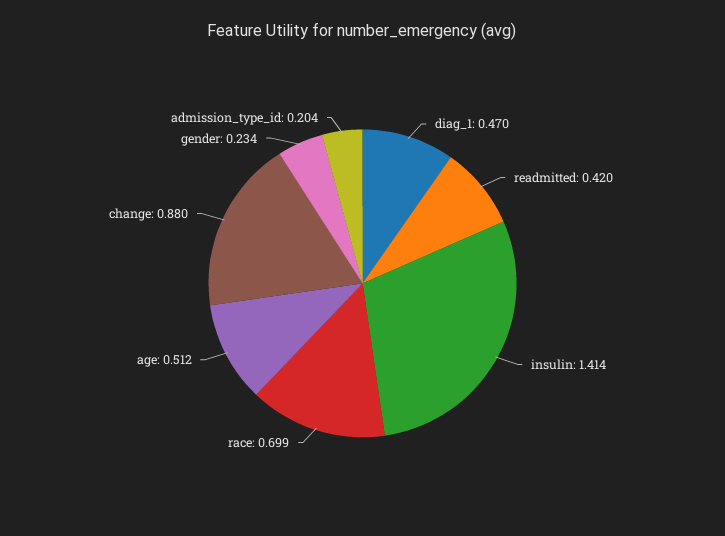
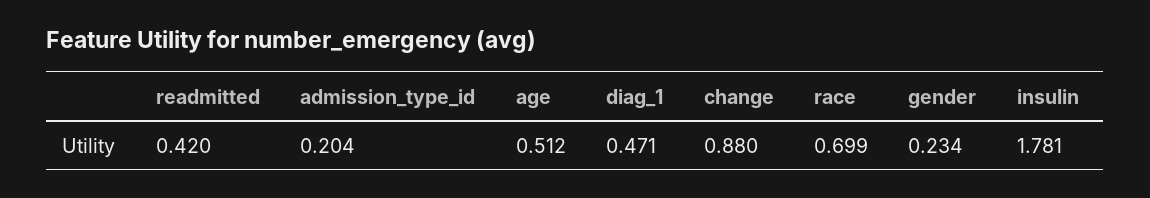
  {
-   "diag_1": 0.47,
+   "diag_1": 0.471,
    "readmitted": 0.42,
-   "insulin": 1.414,
+   "insulin": 1.781,
    "race": 0.699,
    "age": 0.512,
    "change": 0.88,
    "gender": 0.234,
    "admission_type_id": 0.204
  }

